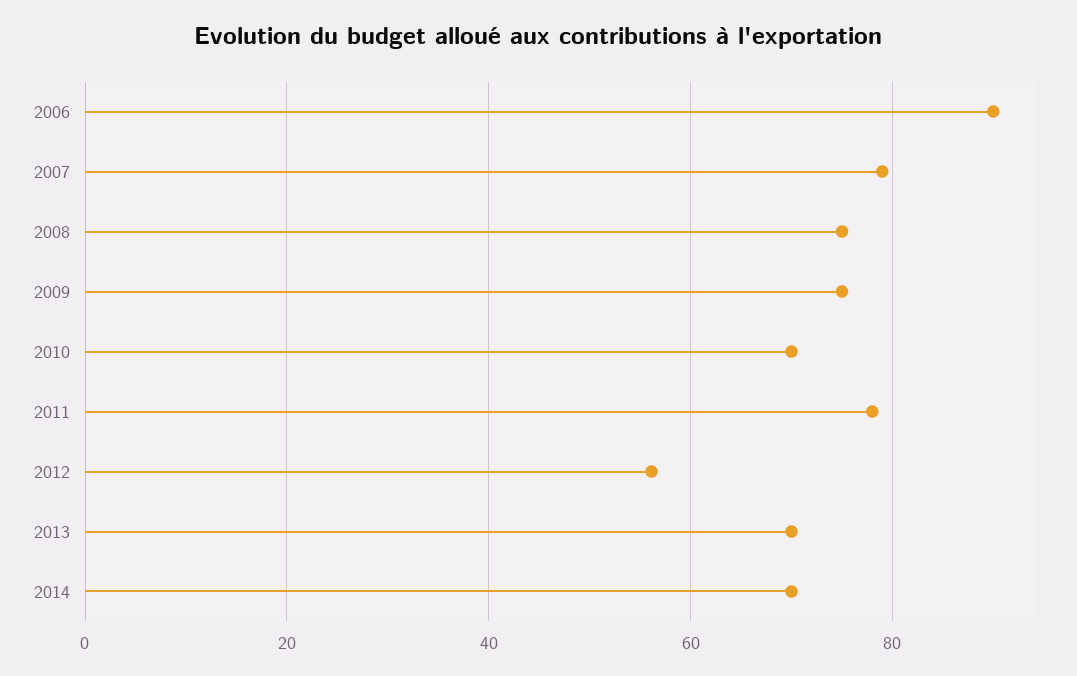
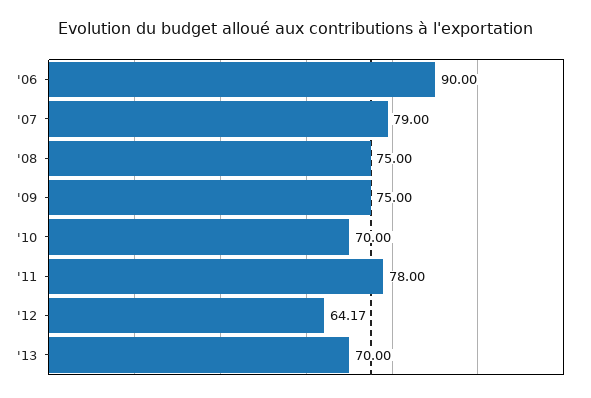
  {
    "2006": 90,
    "2007": 79,
    "2008": 75,
    "2009": 75,
    "2010": 70,
    "2011": 78,
-   "2012": 56,
+   "2012": 64.17,
-   "2013": 70,
+   "2013": 70
-   "2014": 70
  }

